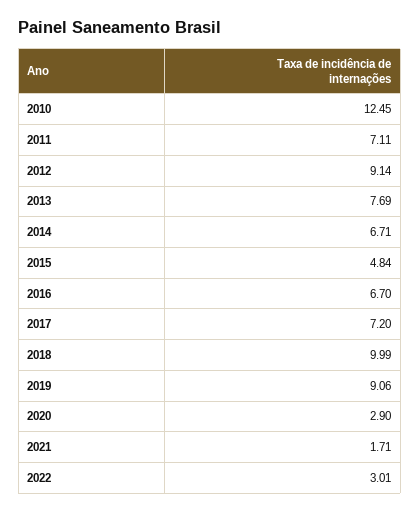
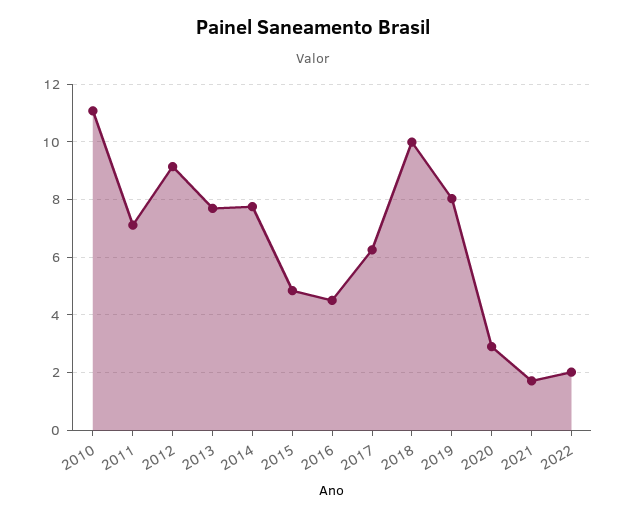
  {
-   "2010": 12.45,
+   "2010": 11,
    "2011": 7.11,
    "2012": 9.14,
    "2013": 7.69,
-   "2014": 6.71,
+   "2014": 7.75,
    "2015": 4.84,
-   "2016": 6.7,
+   "2016": 4.5,
-   "2017": 7.2,
+   "2017": 6.25,
    "2018": 9.99,
-   "2019": 9.06,
+   "2019": 8,
    "2020": 2.9,
    "2021": 1.71,
-   "2022": 3.01
+   "2022": 2
  }

